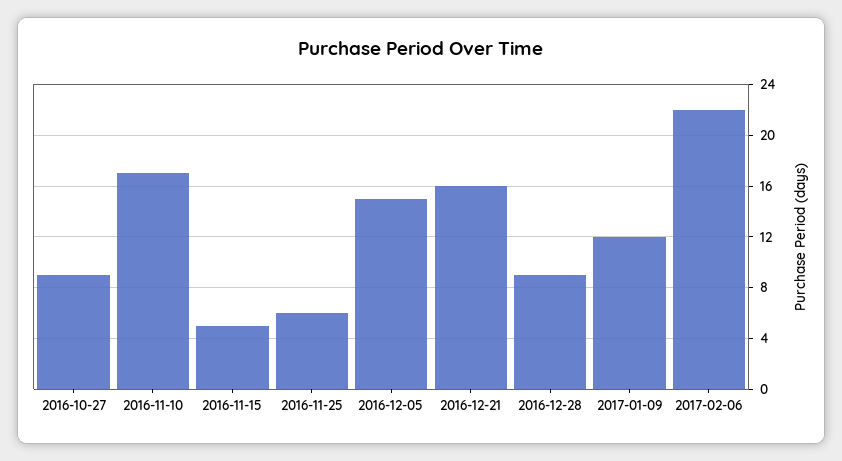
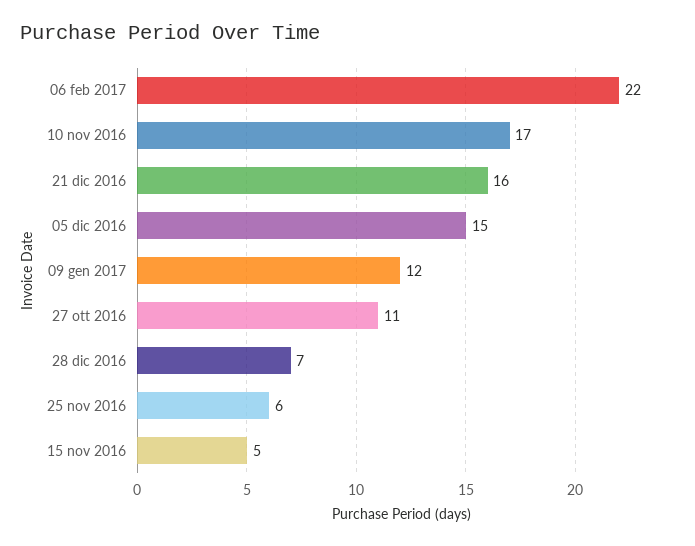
  {
-   "2016-10-27": 9,
+   "2016-10-27": 11,
    "2016-11-10": 17,
    "2016-11-15": 5,
    "2016-11-25": 6,
    "2016-12-05": 15,
    "2016-12-21": 16,
-   "2016-12-28": 9,
+   "2016-12-28": 7,
    "2017-01-09": 12,
    "2017-02-06": 22
  }

